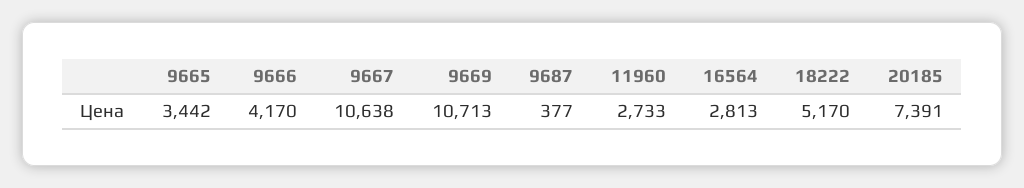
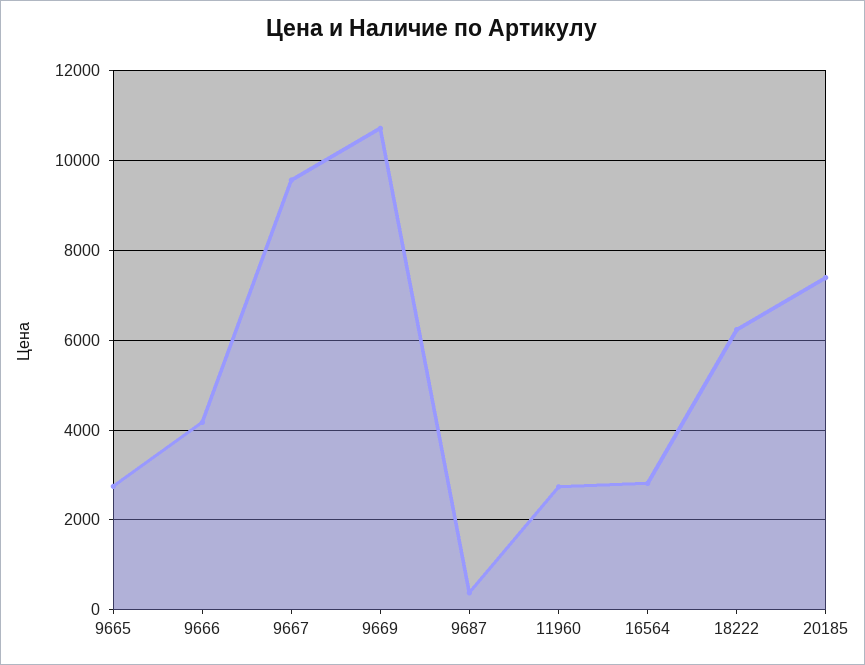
  {
-   "9665": 3442,
+   "9665": 2800,
    "9666": 4170,
-   "9667": 10638,
+   "9667": 9600,
    "9669": 10713,
    "9687": 377,
    "11960": 2733,
    "16564": 2813,
-   "18222": 5170,
+   "18222": 6200,
    "20185": 7391
  }

